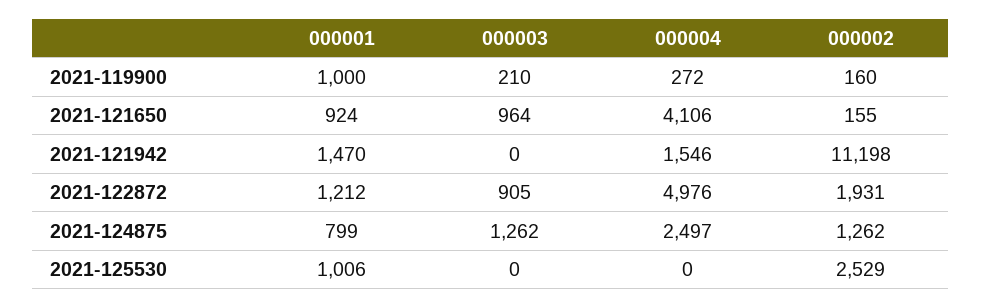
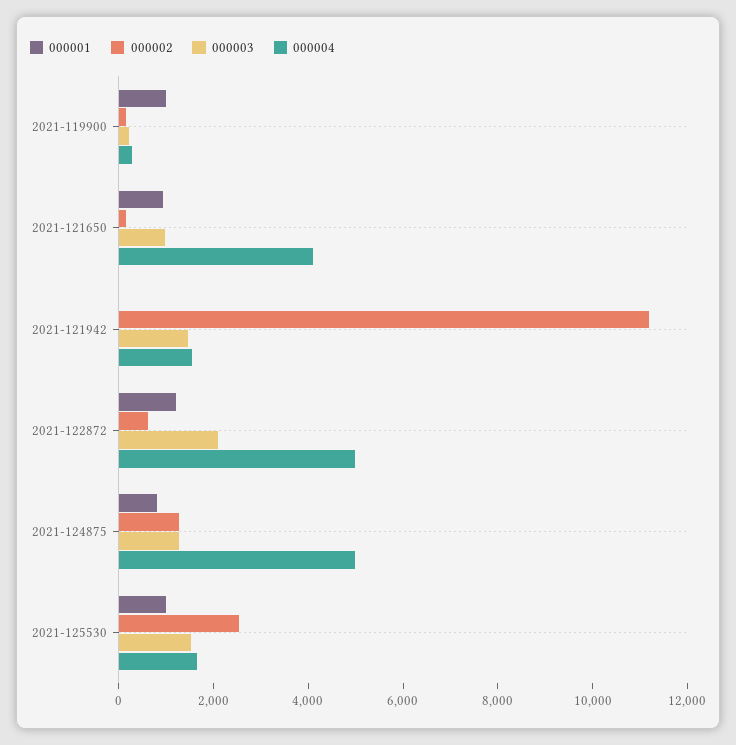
  {
    "000001": {
      "2021-119900": 1000,
      "2021-121650": 924,
-     "2021-121942": 1470,
+     "2021-121942": 0,
      "2021-122872": 1212,
      "2021-124875": 799,
      "2021-125530": 1006
    },
    "000003": {
      "2021-119900": 210,
      "2021-121650": 964,
-     "2021-121942": 0,
+     "2021-121942": 1500,
-     "2021-122872": 905,
+     "2021-122872": 2000,
      "2021-124875": 1262,
-     "2021-125530": 0
+     "2021-125530": 1500
    },
    "000004": {
      "2021-119900": 272,
      "2021-121650": 4106,
      "2021-121942": 1546,
      "2021-122872": 4976,
-     "2021-124875": 2497,
+     "2021-124875": 5000,
-     "2021-125530": 0
+     "2021-125530": 1500
    },
    "000002": {
      "2021-119900": 160,
      "2021-121650": 155,
      "2021-121942": 11198,
-     "2021-122872": 1931,
+     "2021-122872": 500,
      "2021-124875": 1262,
      "2021-125530": 2529
    }
  }

